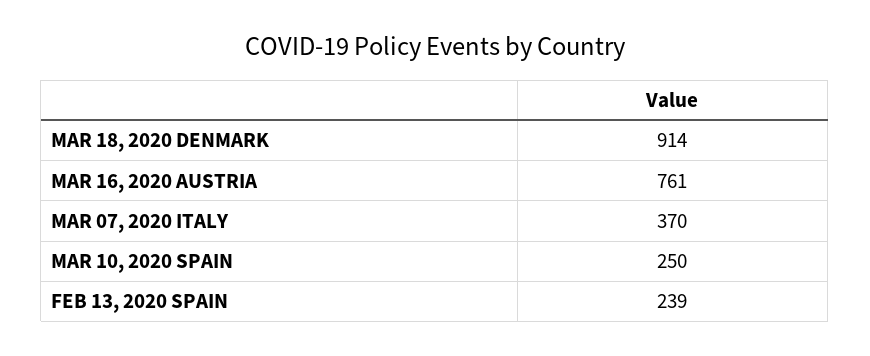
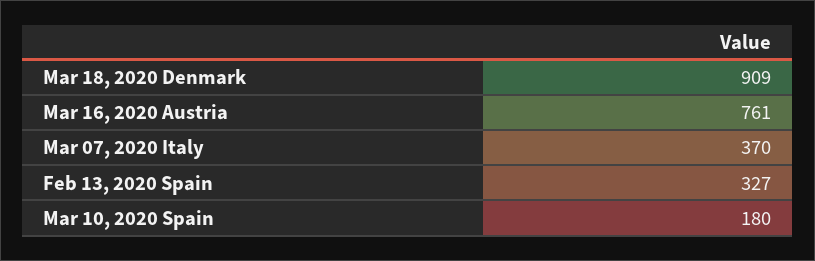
  {
-   "MAR 18, 2020 DENMARK": 914,
+   "MAR 18, 2020 DENMARK": 909,
    "MAR 16, 2020 AUSTRIA": 761,
    "MAR 07, 2020 ITALY": 370,
-   "MAR 10, 2020 SPAIN": 250,
+   "MAR 10, 2020 SPAIN": 180,
-   "FEB 13, 2020 SPAIN": 239
+   "FEB 13, 2020 SPAIN": 327
  }

